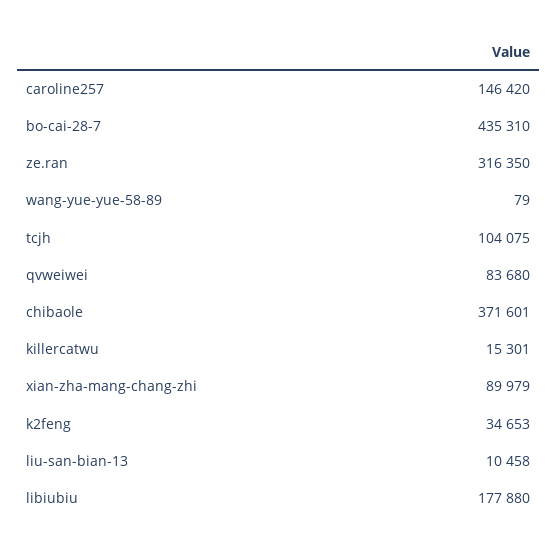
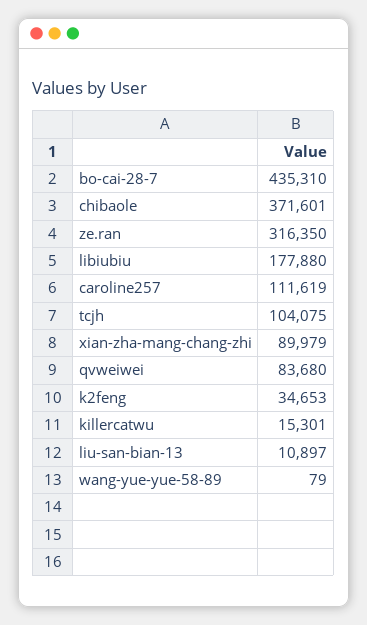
  {
-   "caroline257": 146420,
+   "caroline257": 111619,
    "bo-cai-28-7": 435310,
    "ze.ran": 316350,
    "wang-yue-yue-58-89": 79,
    "tcjh": 104075,
    "qvweiwei": 83680,
    "chibaole": 371601,
    "killercatwu": 15301,
    "xian-zha-mang-chang-zhi": 89979,
    "k2feng": 34653,
-   "liu-san-bian-13": 10458,
+   "liu-san-bian-13": 10897,
    "libiubiu": 177880
  }

